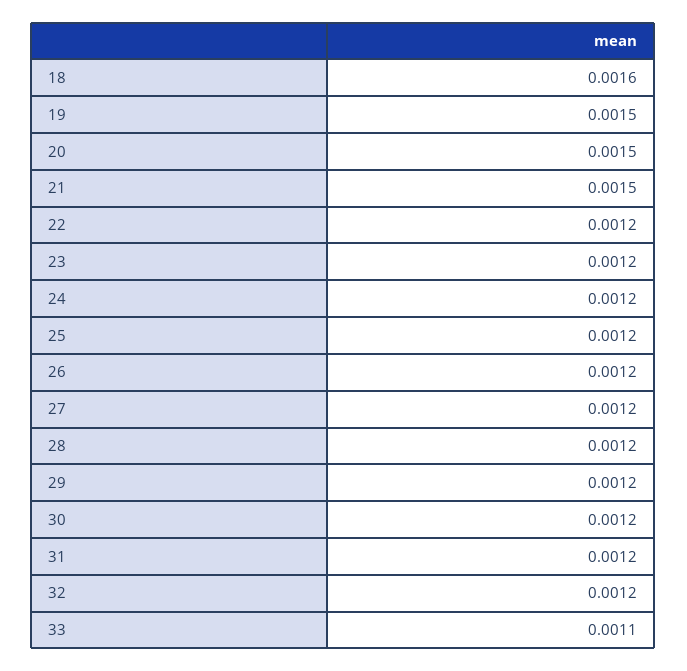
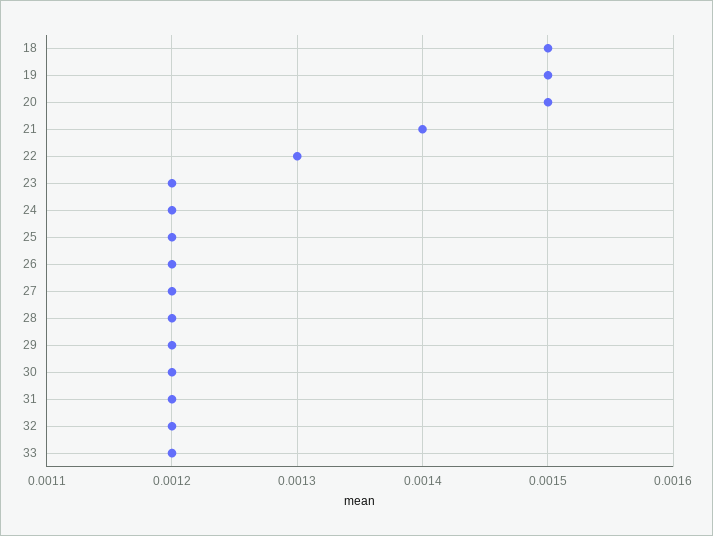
  {
-   "18": 0.0016,
+   "18": 0.0015,
    "19": 0.0015,
    "20": 0.0015,
-   "21": 0.0015,
+   "21": 0.0014,
-   "22": 0.0012,
+   "22": 0.0013,
    "23": 0.0012,
    "24": 0.0012,
    "25": 0.0012,
    "26": 0.0012,
    "27": 0.0012,
    "28": 0.0012,
    "29": 0.0012,
    "30": 0.0012,
    "31": 0.0012,
    "32": 0.0012,
-   "33": 0.0011
+   "33": 0.0012
  }

